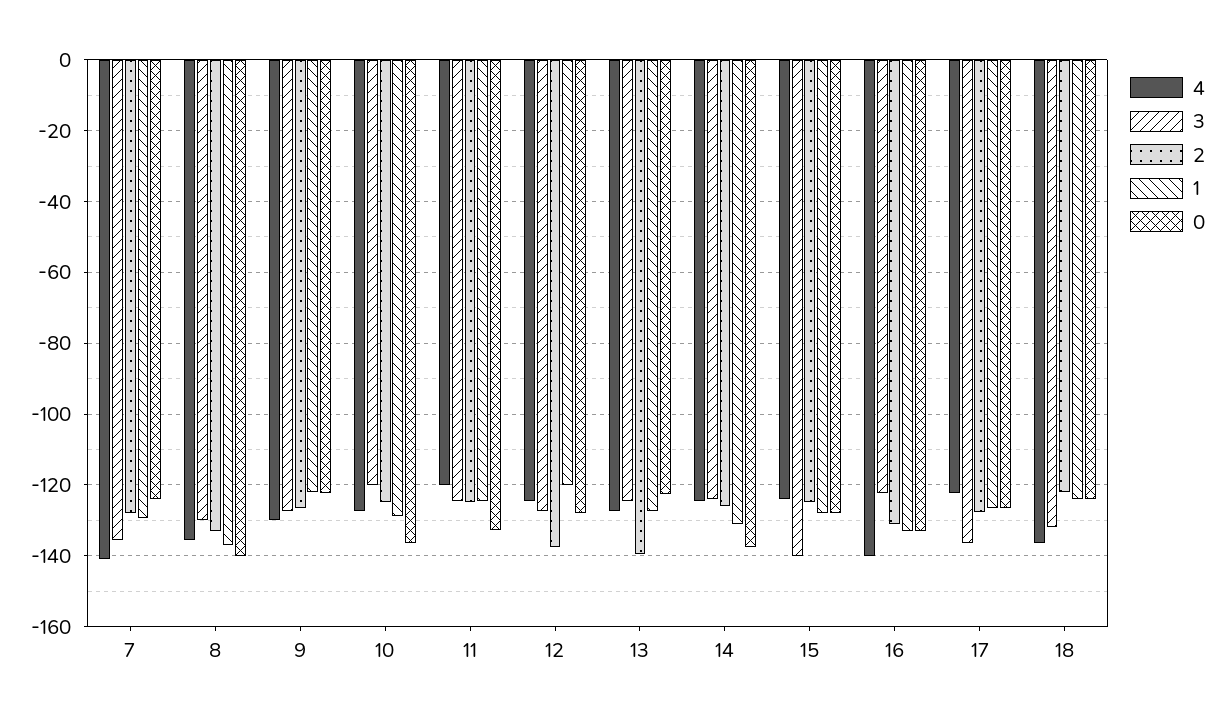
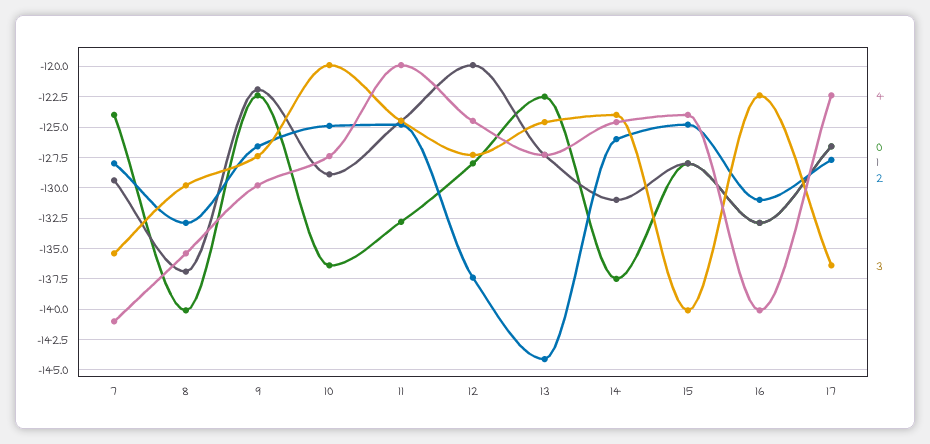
  {
    "4": {
      "7": -141,
      "8": -135.5,
      "9": -130,
      "10": -127.5,
      "11": -120,
      "12": -124.5,
      "13": -127.5,
      "14": -124.5,
      "15": -124,
      "16": -140,
-     "17": -122.5,
+     "17": -122.5
-     "18": -136
    },
    "3": {
      "7": -135.5,
      "8": -130,
      "9": -127.5,
      "10": -120,
      "11": -124.5,
      "12": -127.5,
      "13": -124.5,
      "14": -124,
      "15": -140,
      "16": -122.5,
-     "17": -136.5,
+     "17": -136.5
-     "18": -132
    },
    "2": {
      "7": -128,
      "8": -133,
      "9": -126.5,
      "10": -125,
      "11": -125,
      "12": -137.5,
-     "13": -140,
+     "13": -144,
      "14": -126,
      "15": -125,
      "16": -131,
-     "17": -127.5,
+     "17": -127.5
-     "18": -122
    },
    "1": {
      "7": -129.5,
      "8": -137,
      "9": -122,
      "10": -129,
      "11": -124.5,
      "12": -120,
      "13": -127.5,
      "14": -131,
      "15": -128,
      "16": -133,
-     "17": -126.5,
+     "17": -126.5
-     "18": -124
    },
    "0": {
      "7": -124,
      "8": -140,
      "9": -122.5,
      "10": -136.5,
      "11": -133,
      "12": -128,
      "13": -122.5,
      "14": -137.5,
      "15": -128,
      "16": -133,
-     "17": -126.5,
+     "17": -126.5
-     "18": -124
    }
  }

